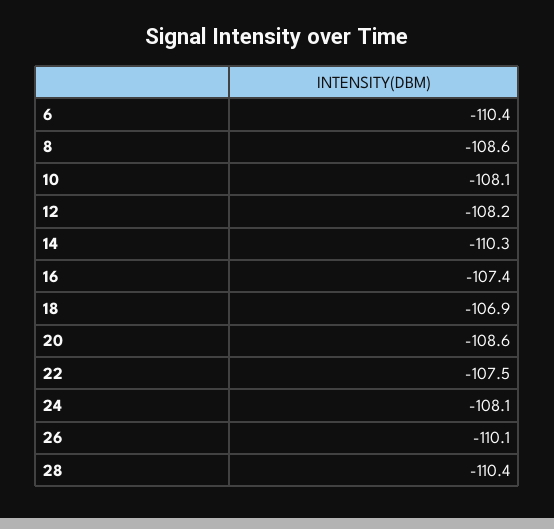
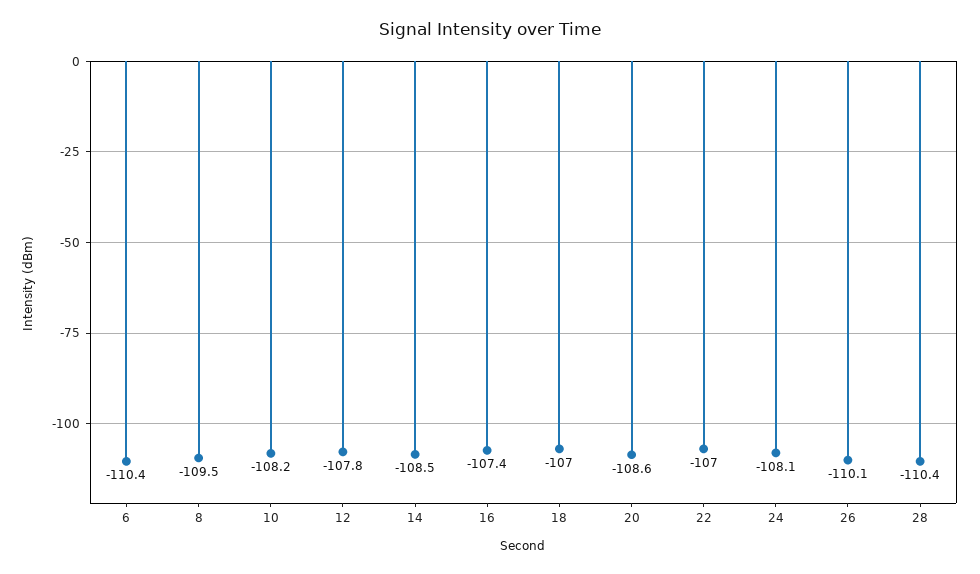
  {
    "6": -110.4,
-   "8": -108.6,
+   "8": -109.5,
-   "10": -108.1,
+   "10": -108.2,
-   "12": -108.2,
+   "12": -107.8,
-   "14": -110.3,
+   "14": -108.5,
    "16": -107.4,
-   "18": -106.9,
+   "18": -107,
    "20": -108.6,
-   "22": -107.5,
+   "22": -107,
    "24": -108.1,
    "26": -110.1,
    "28": -110.4
  }

